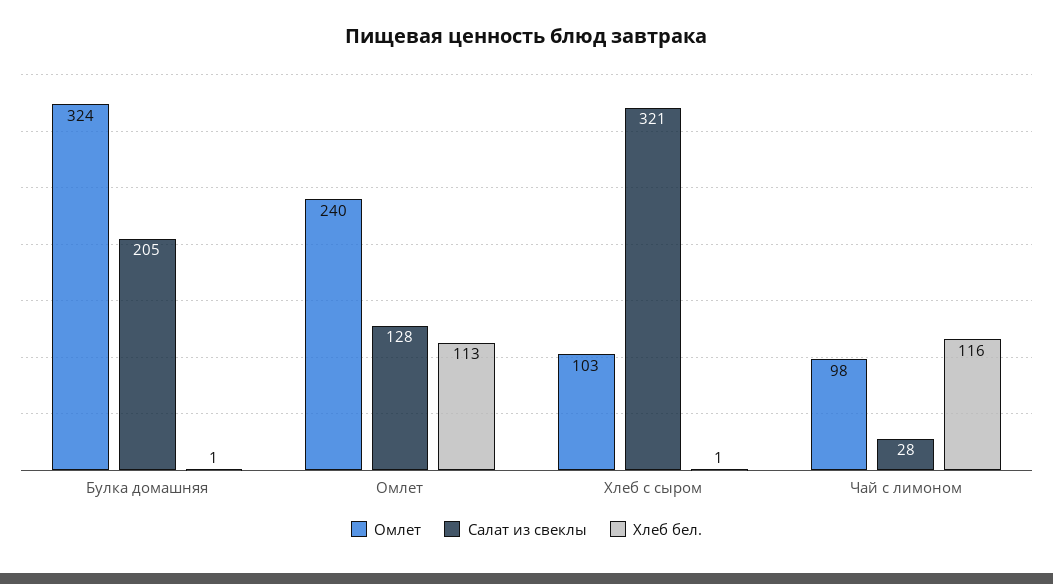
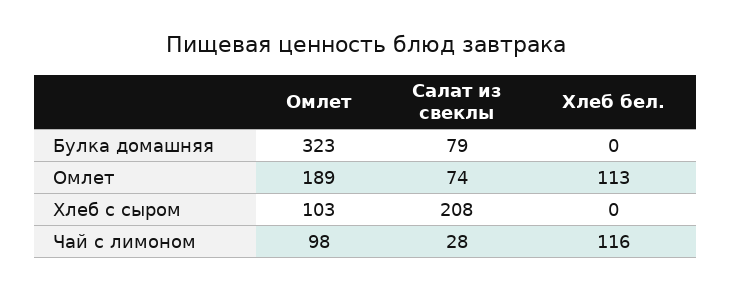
  {
    "Омлет": {
-     "Булка домашняя": 324,
+     "Булка домашняя": 323,
-     "Омлет": 240,
+     "Омлет": 189,
      "Хлеб с сыром": 103,
      "Чай с лимоном": 98
    },
    "Салат из свеклы": {
-     "Булка домашняя": 205,
+     "Булка домашняя": 79,
-     "Омлет": 128,
+     "Омлет": 74,
-     "Хлеб с сыром": 321,
+     "Хлеб с сыром": 208,
      "Чай с лимоном": 28
    },
    "Хлеб бел.": {
-     "Булка домашняя": 1,
+     "Булка домашняя": 0,
      "Омлет": 113,
-     "Хлеб с сыром": 1,
+     "Хлеб с сыром": 0,
      "Чай с лимоном": 116
    }
  }

